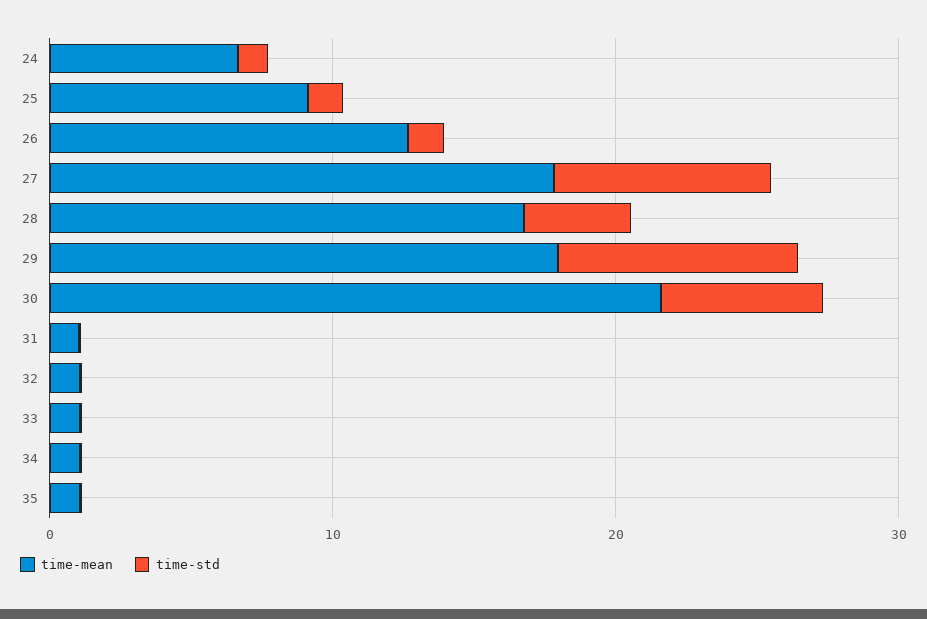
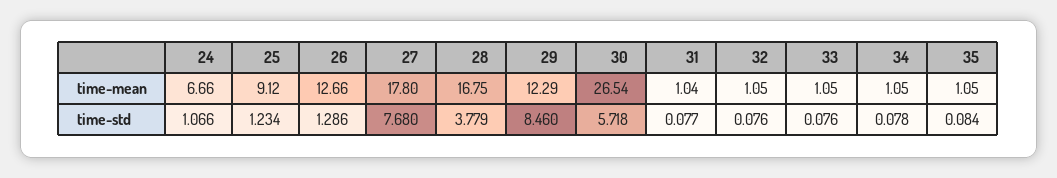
  {
    "time-mean": {
      "24": 6.66,
      "25": 9.12,
      "26": 12.66,
      "27": 17.8,
      "28": 16.75,
-     "29": 18,
+     "29": 12.29,
-     "30": 22,
+     "30": 26.54,
      "31": 1.04,
      "32": 1.05,
      "33": 1.05,
      "34": 1.05,
      "35": 1.05
    },
    "time-std": {
      "24": 1.066,
      "25": 1.234,
      "26": 1.286,
      "27": 7.68,
      "28": 3.779,
      "29": 8.46,
      "30": 5.718,
      "31": 0.077,
      "32": 0.076,
      "33": 0.076,
      "34": 0.078,
      "35": 0.084
    }
  }

